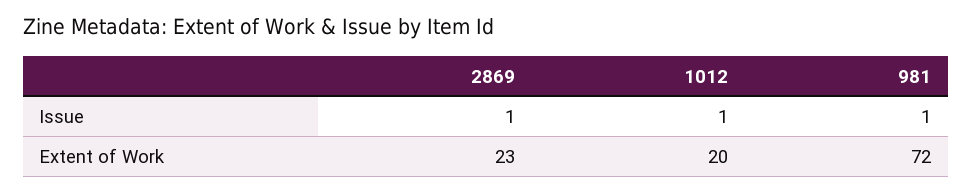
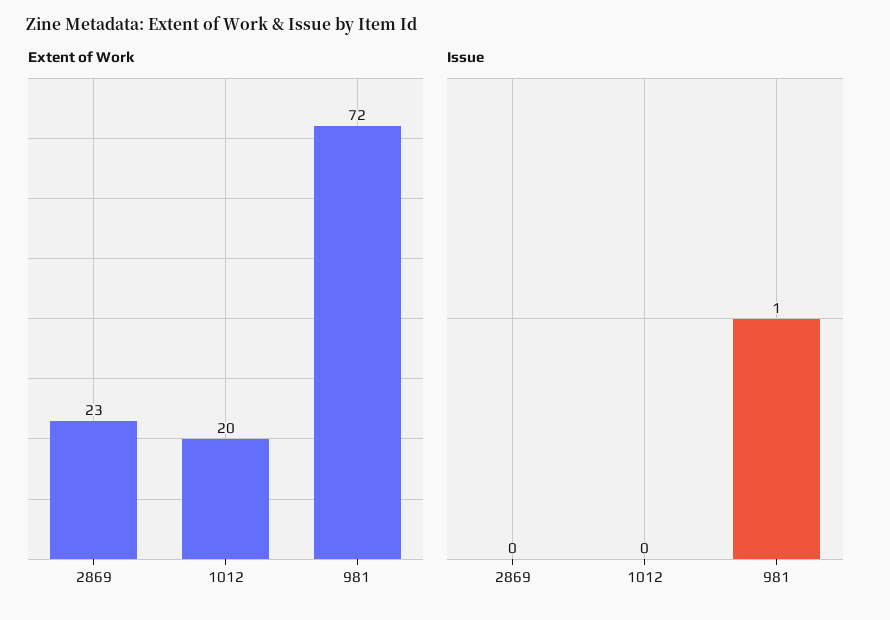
  {
    "Issue": {
-     "2869": 1,
+     "2869": 0,
-     "1012": 1,
+     "1012": 0,
      "981": 1
    },
    "Extent of Work": {
      "2869": 23,
      "1012": 20,
      "981": 72
    }
  }

